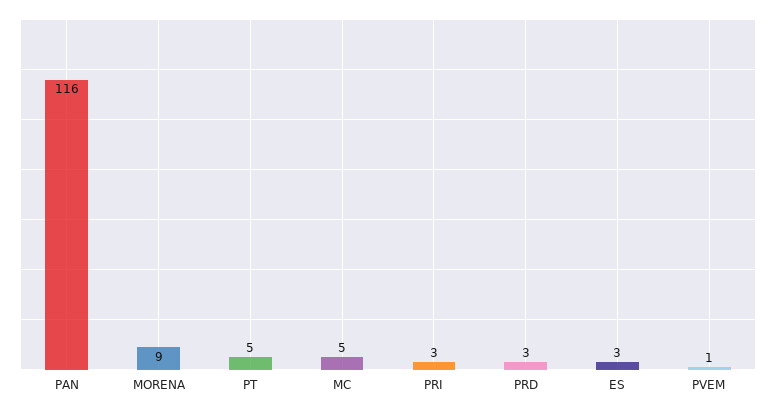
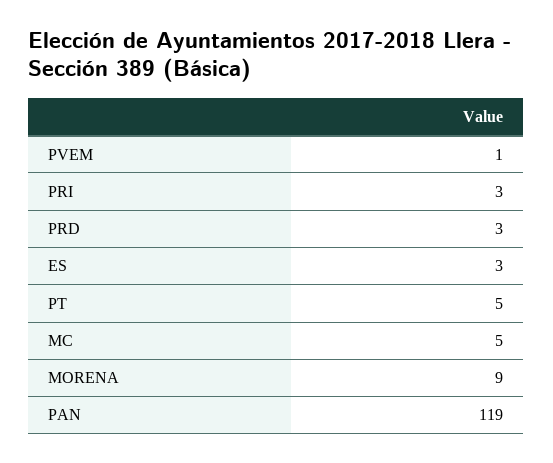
  {
-   "PAN": 116,
+   "PAN": 119,
    "MORENA": 9,
    "PT": 5,
    "MC": 5,
    "PRI": 3,
    "PRD": 3,
    "ES": 3,
    "PVEM": 1
  }

